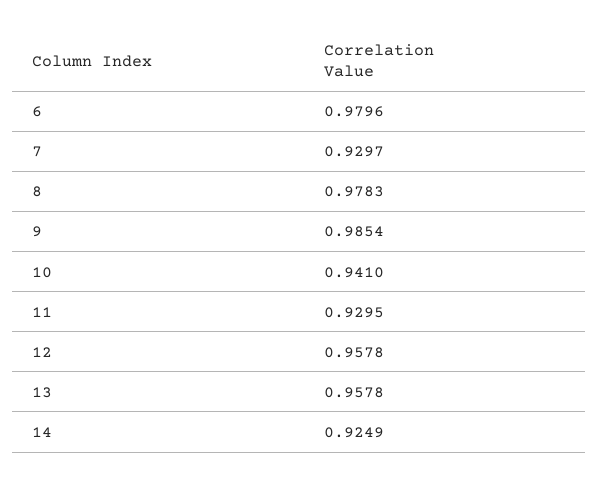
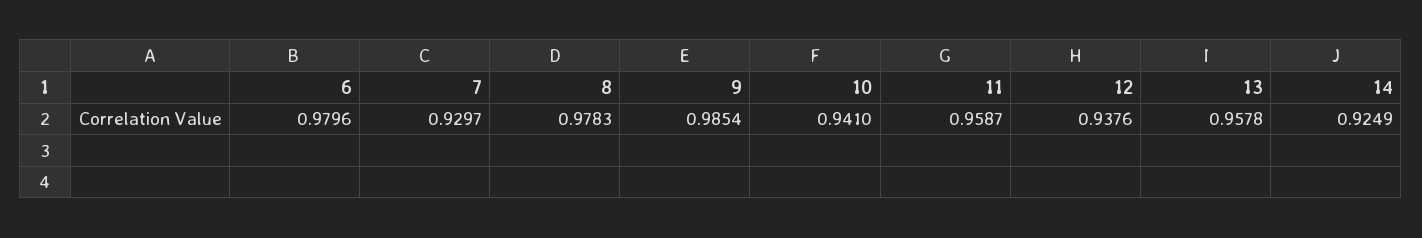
  {
    "6": 0.9796,
    "7": 0.9297,
    "8": 0.9783,
    "9": 0.9854,
    "10": 0.941,
-   "11": 0.9295,
+   "11": 0.9587,
-   "12": 0.9578,
+   "12": 0.9376,
    "13": 0.9578,
    "14": 0.9249
  }

